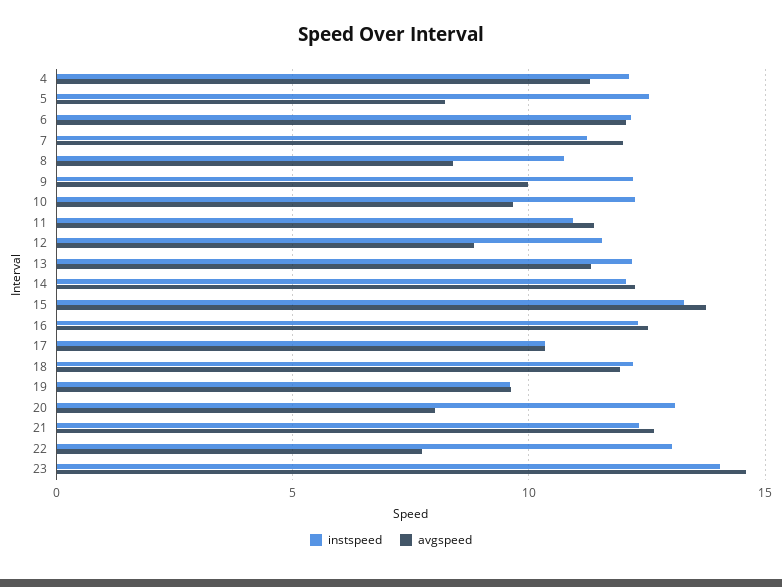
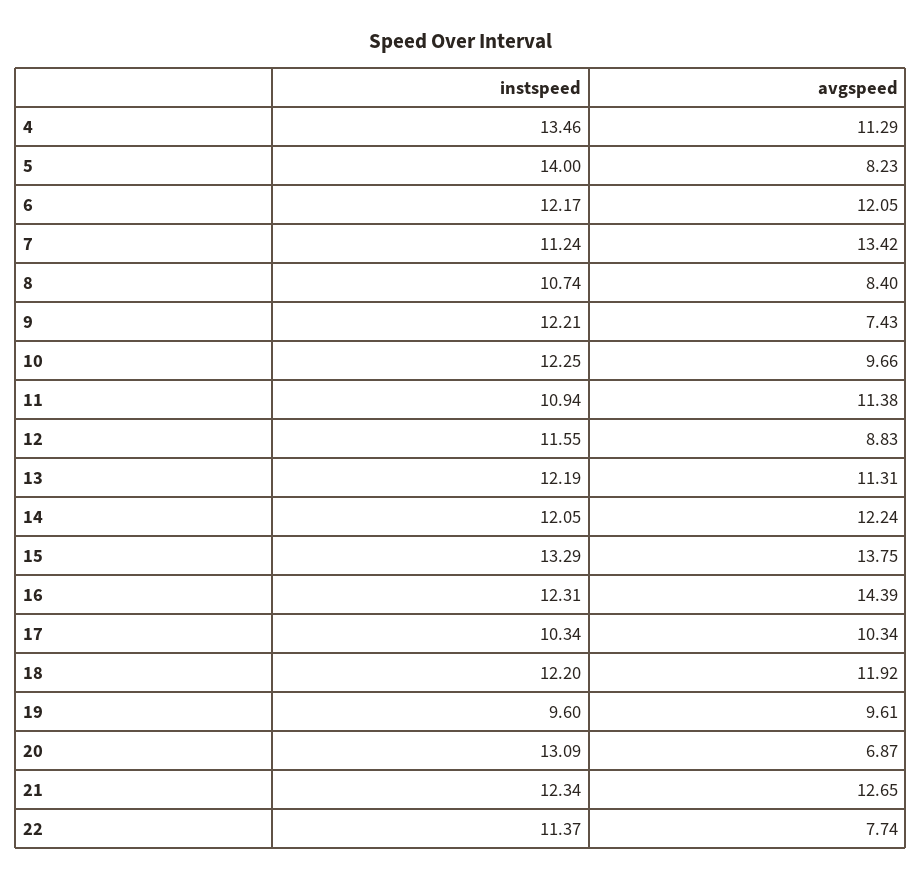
  {
    "instspeed": {
-     "4": 12,
+     "4": 13.46,
-     "5": 12.5,
+     "5": 14,
      "6": 12.17,
      "7": 11.24,
      "8": 10.74,
      "9": 12.21,
      "10": 12.25,
      "11": 10.94,
      "12": 11.55,
      "13": 12.19,
      "14": 12.05,
      "15": 13.29,
      "16": 12.31,
      "17": 10.34,
      "18": 12.2,
      "19": 9.6,
      "20": 13.09,
      "21": 12.34,
-     "22": 13,
+     "22": 11.37
-     "23": 14
    },
    "avgspeed": {
      "4": 11.29,
      "5": 8.23,
      "6": 12.05,
-     "7": 12,
+     "7": 13.42,
      "8": 8.4,
-     "9": 10,
+     "9": 7.43,
      "10": 9.66,
      "11": 11.38,
      "12": 8.83,
      "13": 11.31,
      "14": 12.24,
      "15": 13.75,
-     "16": 12.5,
+     "16": 14.39,
      "17": 10.34,
      "18": 11.92,
      "19": 9.61,
-     "20": 8,
+     "20": 6.87,
      "21": 12.65,
-     "22": 7.74,
+     "22": 7.74
-     "23": 14.5
    }
  }

